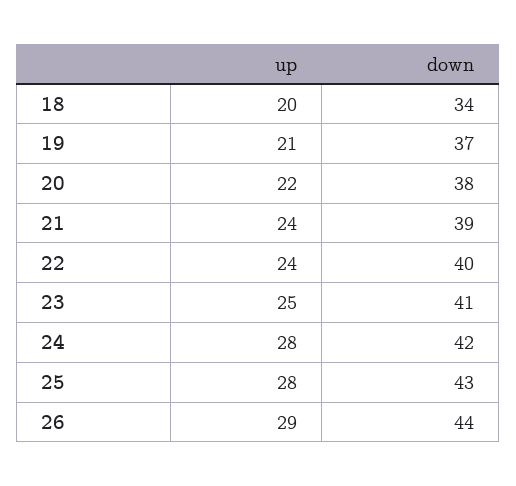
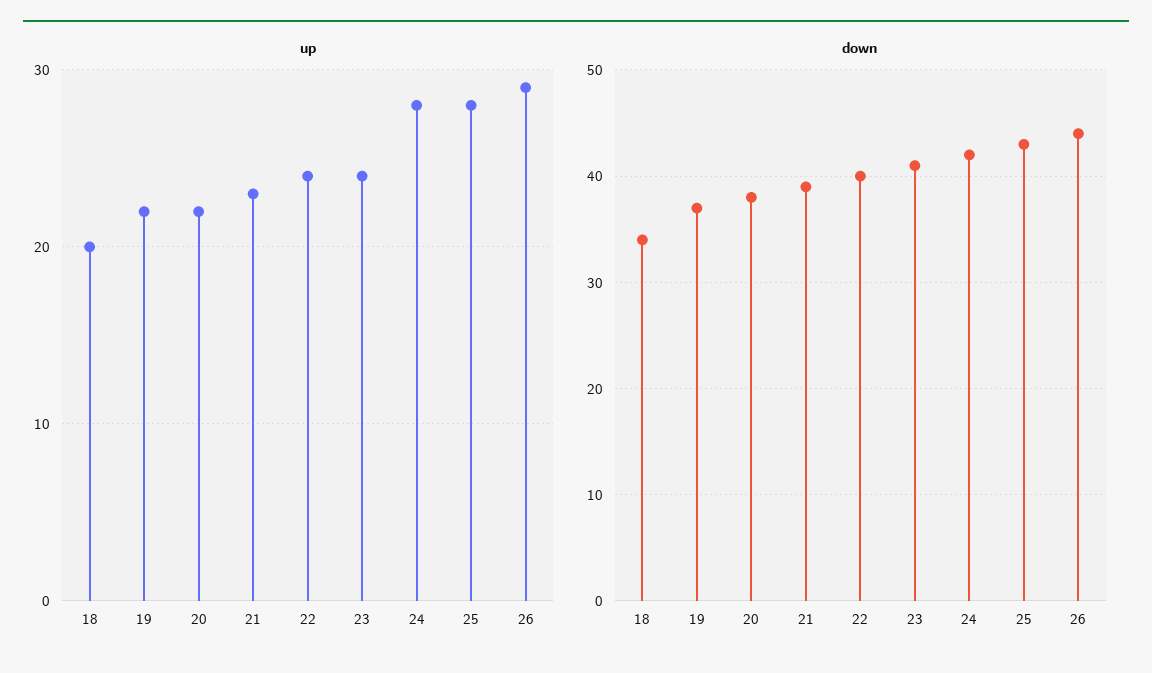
  {
    "up": {
      "18": 20,
-     "19": 21,
+     "19": 22,
      "20": 22,
-     "21": 24,
+     "21": 23,
      "22": 24,
-     "23": 25,
+     "23": 24,
      "24": 28,
      "25": 28,
      "26": 29
    },
    "down": {
      "18": 34,
      "19": 37,
      "20": 38,
      "21": 39,
      "22": 40,
      "23": 41,
      "24": 42,
      "25": 43,
      "26": 44
    }
  }

